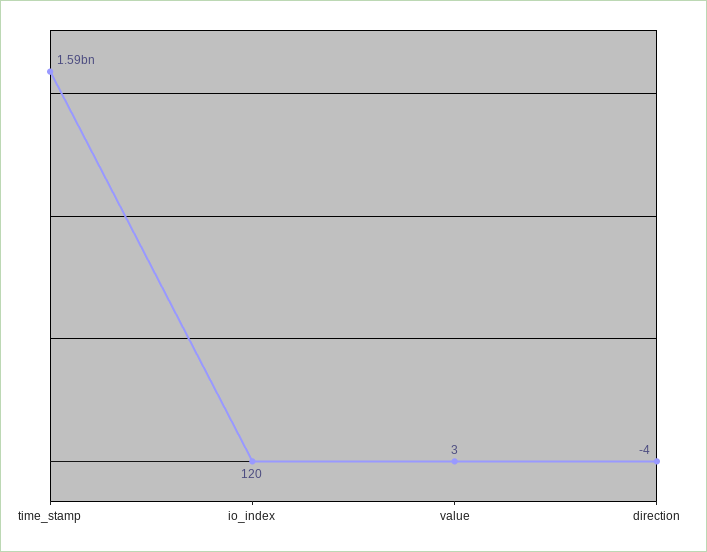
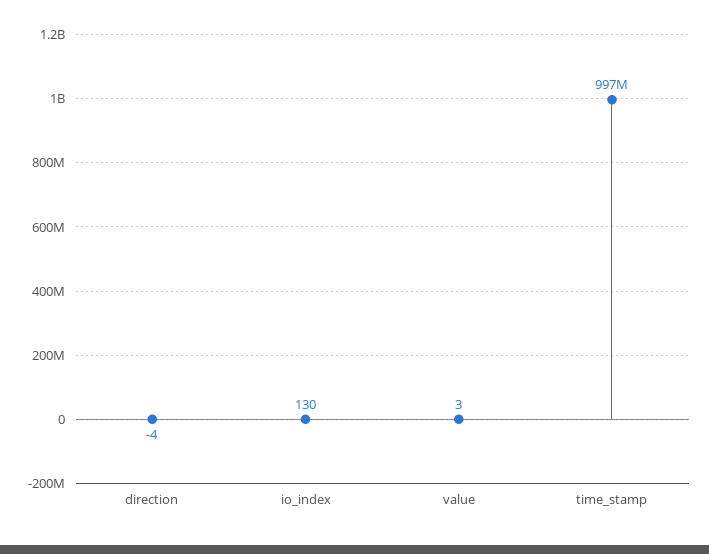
  {
-   "time_stamp": 1590000000,
+   "time_stamp": 997000000,
-   "io_index": 120,
+   "io_index": 130,
    "value": 3,
    "direction": -4
  }

